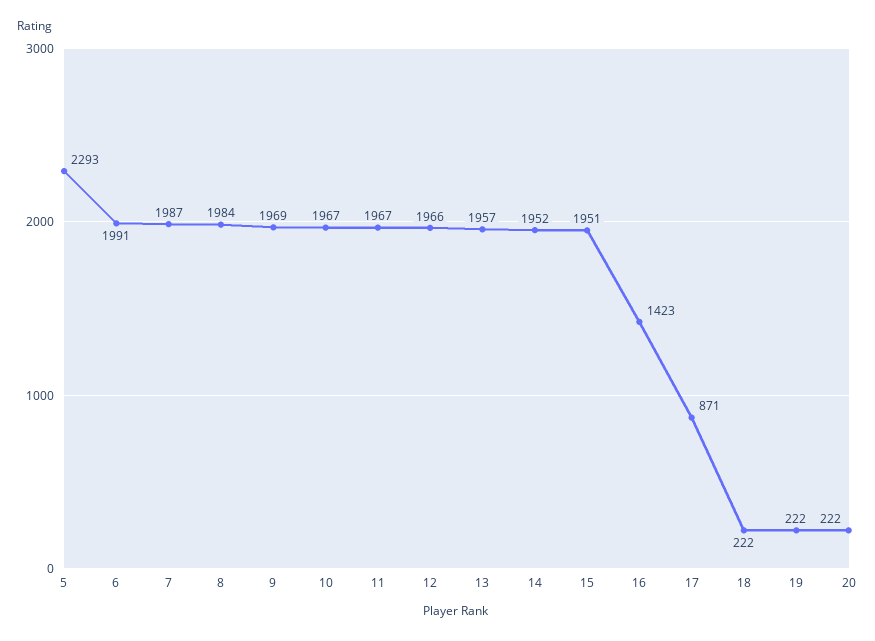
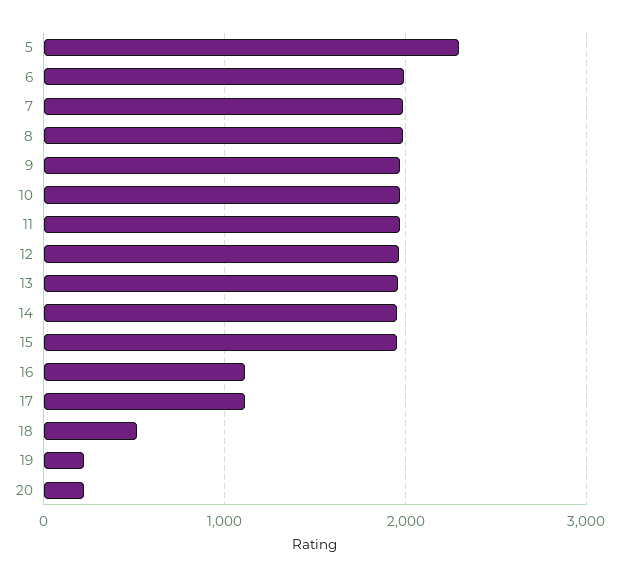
  {
    "5": 2293,
    "6": 1991,
    "7": 1987,
    "8": 1984,
    "9": 1969,
    "10": 1967,
    "11": 1967,
    "12": 1966,
    "13": 1957,
    "14": 1952,
    "15": 1951,
-   "16": 1423,
+   "16": 1100,
-   "17": 871,
+   "17": 1100,
-   "18": 222,
+   "18": 500,
    "19": 222,
    "20": 222
  }

